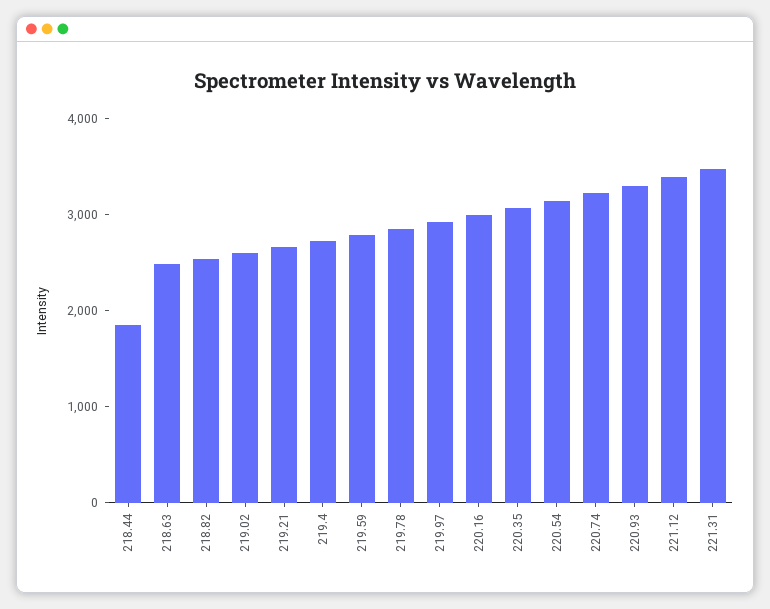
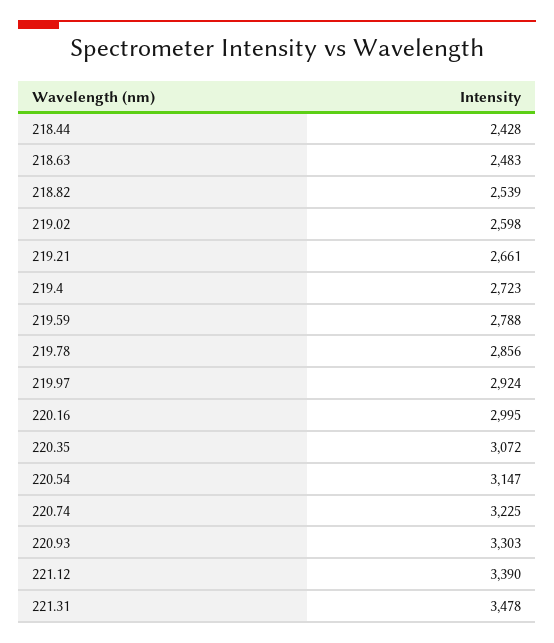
  {
-   "218.44": 1800,
+   "218.44": 2428,
    "218.63": 2483,
    "218.82": 2539,
    "219.02": 2598,
    "219.21": 2661,
    "219.4": 2723,
    "219.59": 2788,
    "219.78": 2856,
    "219.97": 2924,
    "220.16": 2995,
    "220.35": 3072,
    "220.54": 3147,
    "220.74": 3225,
    "220.93": 3303,
    "221.12": 3390,
    "221.31": 3478
  }

